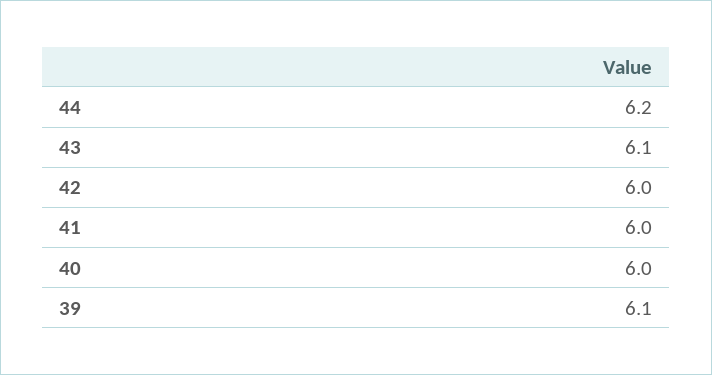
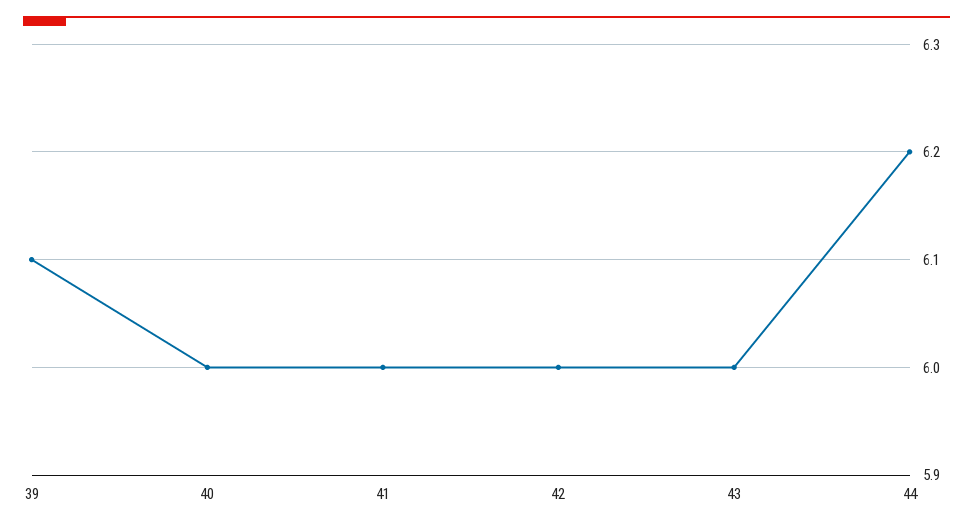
  {
    "44": 6.2,
-   "43": 6.1,
+   "43": 6,
    "42": 6,
    "41": 6,
    "40": 6,
    "39": 6.1
  }

